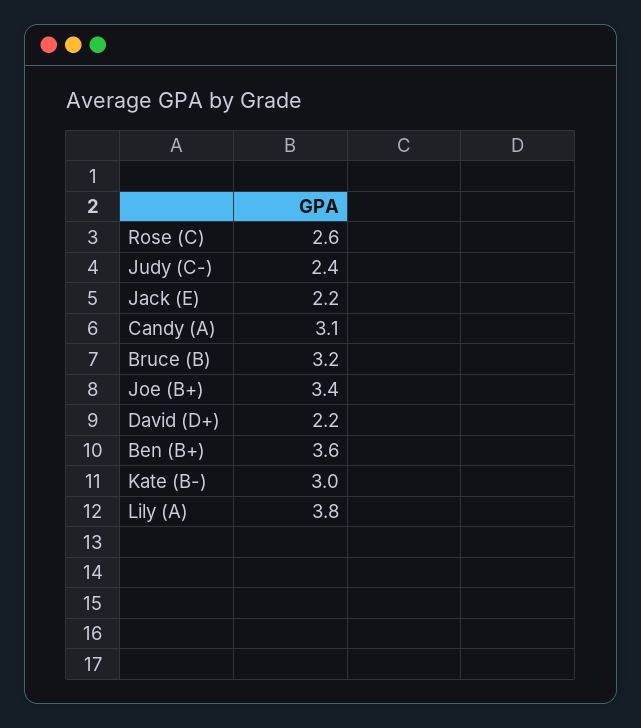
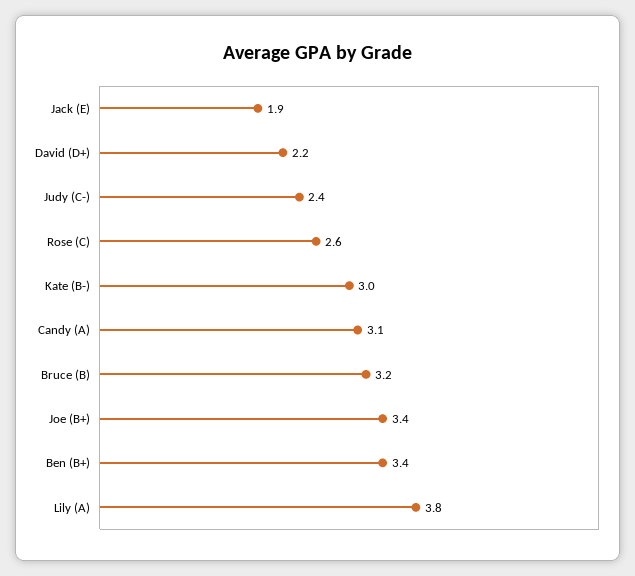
  {
    "Rose (C)": 2.6,
    "Judy (C-)": 2.4,
-   "Jack (E)": 2.2,
+   "Jack (E)": 1.9,
    "Candy (A)": 3.1,
    "Bruce (B)": 3.2,
    "Joe (B+)": 3.4,
    "David (D+)": 2.2,
-   "Ben (B+)": 3.6,
+   "Ben (B+)": 3.4,
    "Kate (B-)": 3,
    "Lily (A)": 3.8
  }

